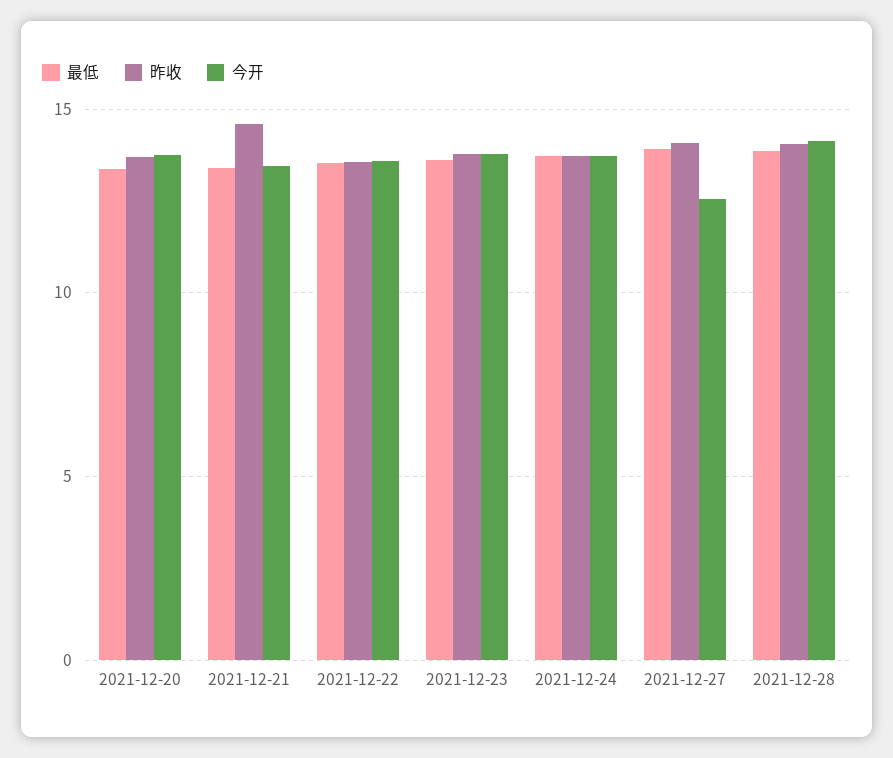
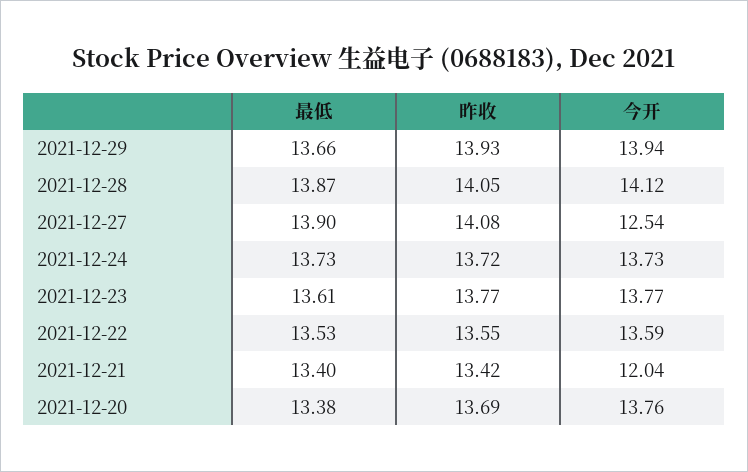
  {
    "最低": {
      "2021-12-20": 13.38,
      "2021-12-21": 13.4,
      "2021-12-22": 13.53,
      "2021-12-23": 13.61,
      "2021-12-24": 13.73,
      "2021-12-27": 13.9,
-     "2021-12-28": 13.87
+     "2021-12-28": 13.87,
+     "2021-12-29": 13.66
    },
    "昨收": {
      "2021-12-20": 13.69,
-     "2021-12-21": 14.5,
+     "2021-12-21": 13.42,
      "2021-12-22": 13.55,
      "2021-12-23": 13.77,
      "2021-12-24": 13.72,
      "2021-12-27": 14.08,
-     "2021-12-28": 14.05
+     "2021-12-28": 14.05,
+     "2021-12-29": 13.93
    },
    "今开": {
      "2021-12-20": 13.76,
-     "2021-12-21": 13.5,
+     "2021-12-21": 12.04,
      "2021-12-22": 13.59,
      "2021-12-23": 13.77,
      "2021-12-24": 13.73,
      "2021-12-27": 12.54,
-     "2021-12-28": 14.12
+     "2021-12-28": 14.12,
+     "2021-12-29": 13.94
    }
  }

